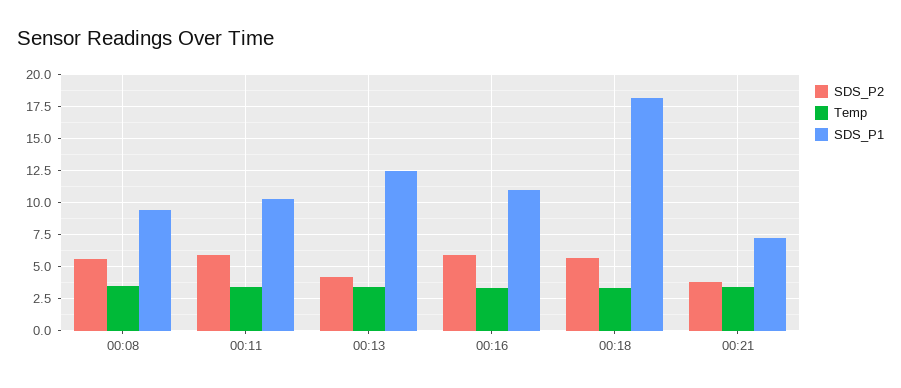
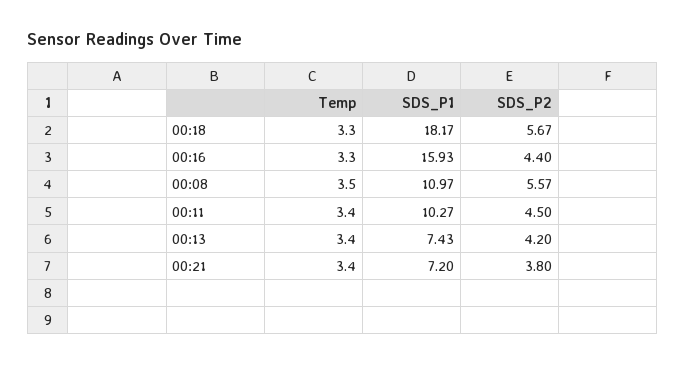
  {
    "SDS_P2": {
      "00:08": 5.57,
-     "00:11": 6,
+     "00:11": 4.5,
      "00:13": 4.2,
-     "00:16": 6,
+     "00:16": 4.4,
      "00:18": 5.67,
      "00:21": 3.8
    },
    "Temp": {
      "00:08": 3.5,
      "00:11": 3.4,
      "00:13": 3.4,
      "00:16": 3.3,
      "00:18": 3.3,
      "00:21": 3.4
    },
    "SDS_P1": {
-     "00:08": 9.5,
+     "00:08": 10.97,
      "00:11": 10.27,
-     "00:13": 12.5,
+     "00:13": 7.43,
-     "00:16": 11,
+     "00:16": 15.93,
      "00:18": 18.17,
      "00:21": 7.2
    }
  }

